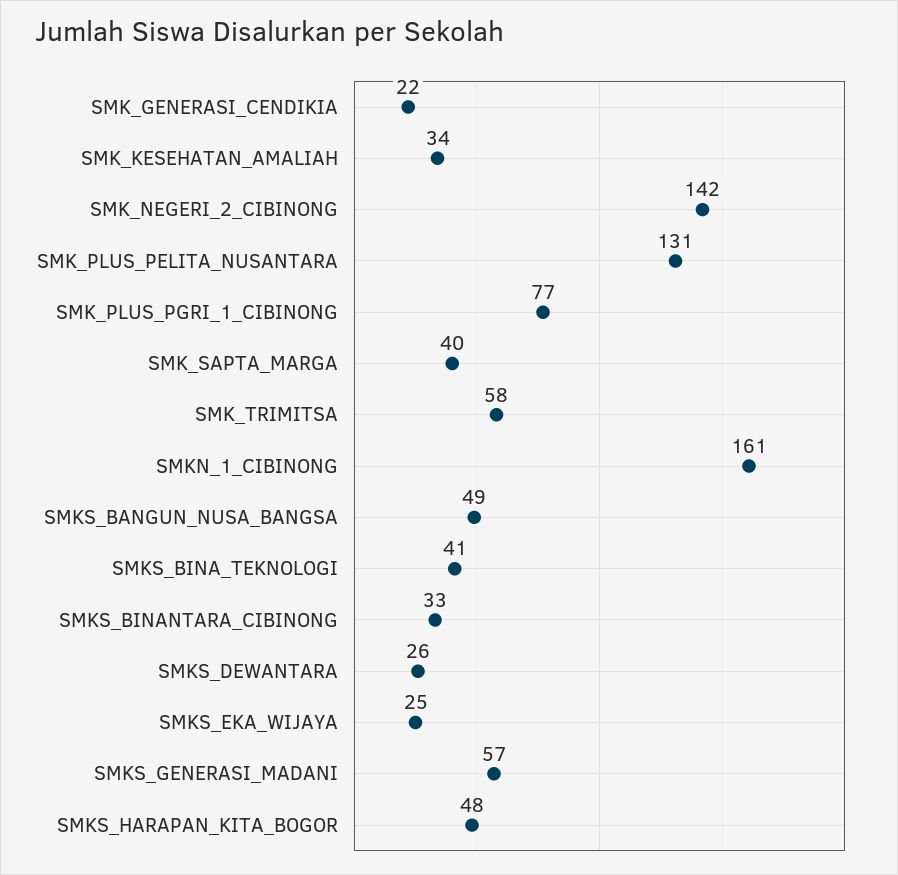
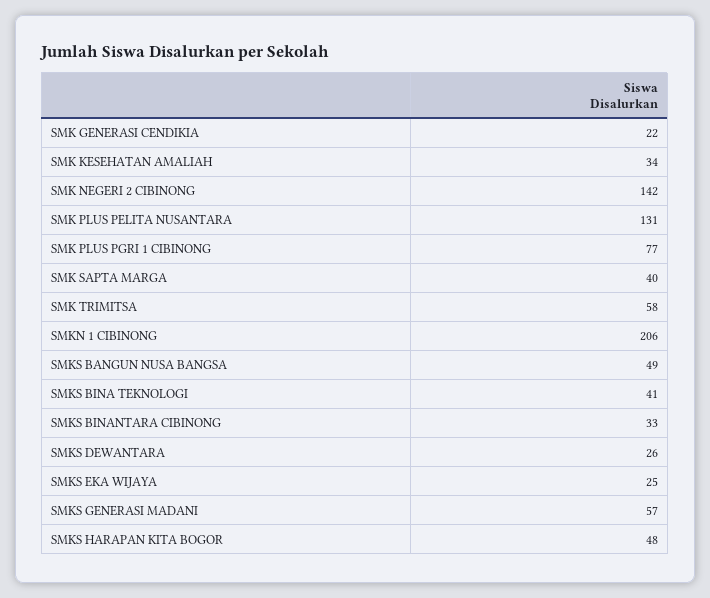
  {
    "SMK_GENERASI_CENDIKIA": 22,
    "SMK_KESEHATAN_AMALIAH": 34,
    "SMK_NEGERI_2_CIBINONG": 142,
    "SMK_PLUS_PELITA_NUSANTARA": 131,
    "SMK_PLUS_PGRI_1_CIBINONG": 77,
    "SMK_SAPTA_MARGA": 40,
    "SMK_TRIMITSA": 58,
-   "SMKN_1_CIBINONG": 161,
+   "SMKN_1_CIBINONG": 206,
    "SMKS_BANGUN_NUSA_BANGSA": 49,
    "SMKS_BINA_TEKNOLOGI": 41,
    "SMKS_BINANTARA_CIBINONG": 33,
    "SMKS_DEWANTARA": 26,
    "SMKS_EKA_WIJAYA": 25,
    "SMKS_GENERASI_MADANI": 57,
    "SMKS_HARAPAN_KITA_BOGOR": 48
  }

